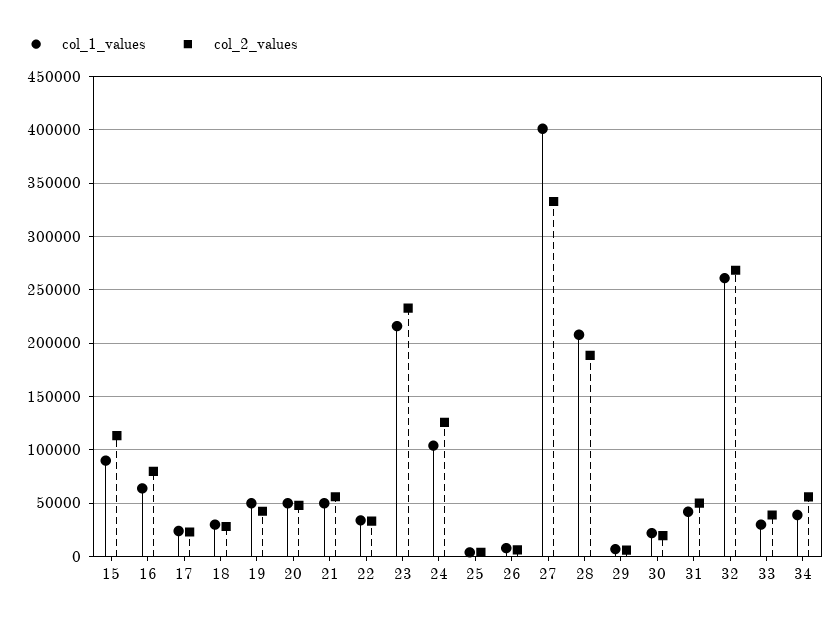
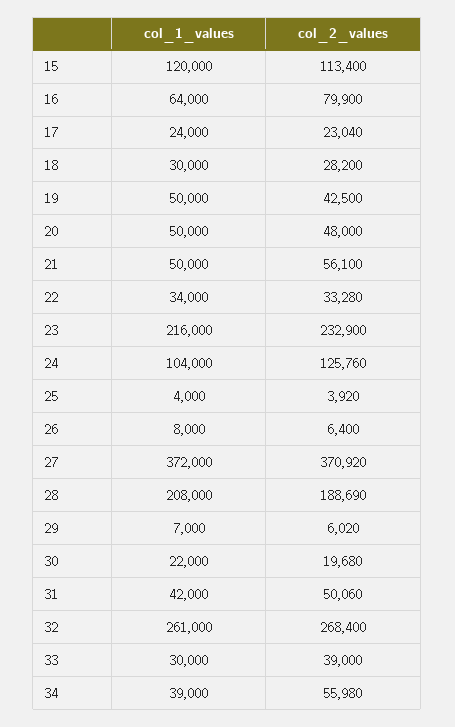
  {
    "col_1_values": {
-     "15": 90000,
+     "15": 120000,
      "16": 64000,
      "17": 24000,
      "18": 30000,
      "19": 50000,
      "20": 50000,
      "21": 50000,
      "22": 34000,
      "23": 216000,
      "24": 104000,
      "25": 4000,
      "26": 8000,
-     "27": 400000,
+     "27": 372000,
      "28": 208000,
      "29": 7000,
      "30": 22000,
      "31": 42000,
      "32": 261000,
      "33": 30000,
      "34": 39000
    },
    "col_2_values": {
      "15": 113400,
      "16": 79900,
      "17": 23040,
      "18": 28200,
      "19": 42500,
      "20": 48000,
      "21": 56100,
      "22": 33280,
      "23": 232900,
      "24": 125760,
      "25": 3920,
      "26": 6400,
-     "27": 330000,
+     "27": 370920,
      "28": 188690,
      "29": 6020,
      "30": 19680,
      "31": 50060,
      "32": 268400,
      "33": 39000,
      "34": 55980
    }
  }

